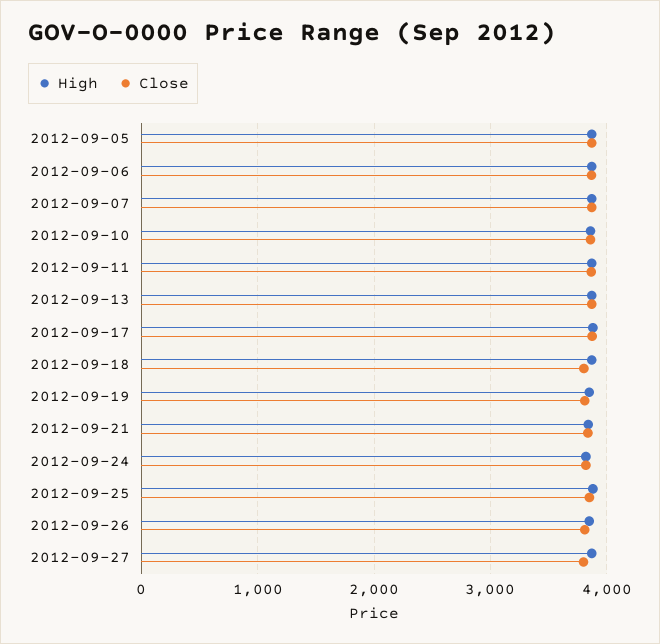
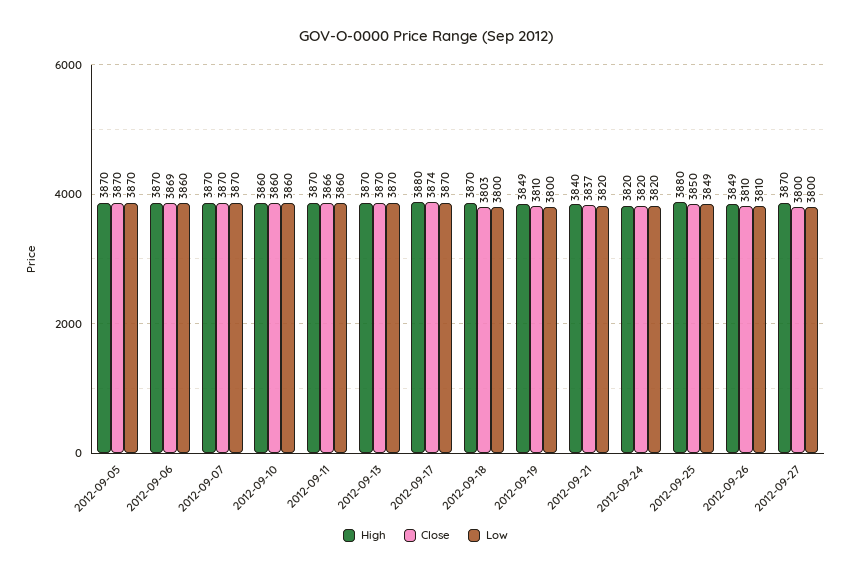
  {
    "High": {
      "2012-09-05": 3870,
      "2012-09-06": 3870,
      "2012-09-07": 3870,
      "2012-09-10": 3860,
      "2012-09-11": 3870,
      "2012-09-13": 3870,
      "2012-09-17": 3880,
      "2012-09-18": 3870,
      "2012-09-19": 3849,
      "2012-09-21": 3840,
      "2012-09-24": 3820,
      "2012-09-25": 3880,
      "2012-09-26": 3849,
      "2012-09-27": 3870
    },
    "Close": {
      "2012-09-05": 3870,
      "2012-09-06": 3869,
      "2012-09-07": 3870,
      "2012-09-10": 3860,
      "2012-09-11": 3866,
      "2012-09-13": 3870,
      "2012-09-17": 3874,
      "2012-09-18": 3803,
      "2012-09-19": 3810,
      "2012-09-21": 3837,
      "2012-09-24": 3820,
      "2012-09-25": 3850,
      "2012-09-26": 3810,
      "2012-09-27": 3800
-   }
+   },
+   "Low": {
+     "2012-09-05": 3870,
+     "2012-09-06": 3860,
+     "2012-09-07": 3870,
+     "2012-09-10": 3860,
+     "2012-09-11": 3860,
+     "2012-09-13": 3870,
+     "2012-09-17": 3870,
+     "2012-09-18": 3800,
+     "2012-09-19": 3800,
+     "2012-09-21": 3820,
+     "2012-09-24": 3820,
+     "2012-09-25": 3849,
+     "2012-09-26": 3810,
+     "2012-09-27": 3800
+   }
  }

